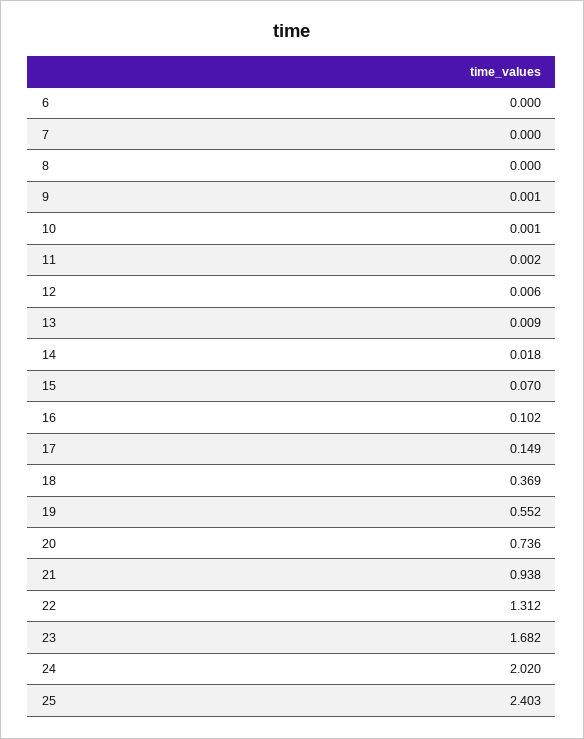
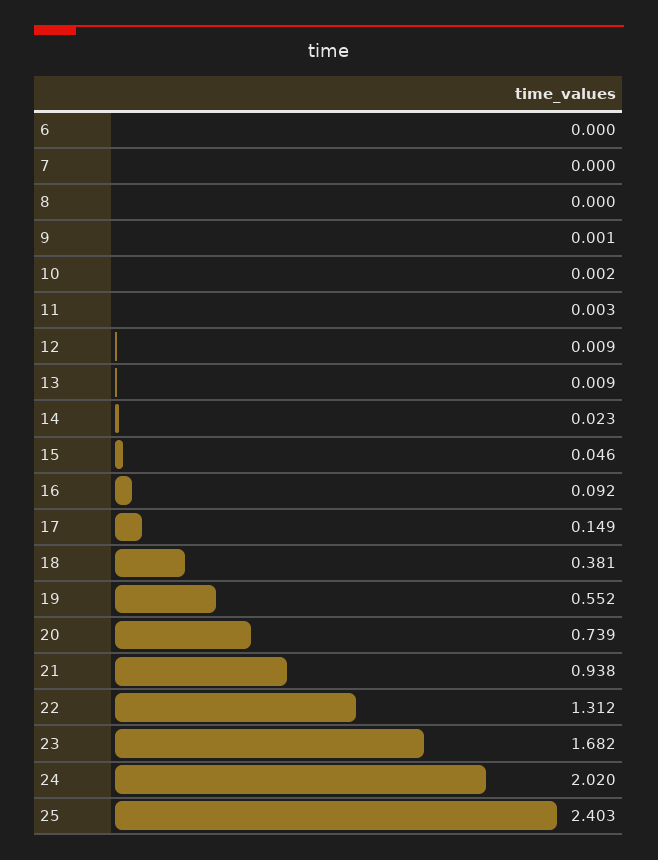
  {
    "6": 0,
    "7": 0,
    "8": 0,
    "9": 0.001,
-   "10": 0.001,
+   "10": 0.002,
-   "11": 0.002,
+   "11": 0.003,
-   "12": 0.006,
+   "12": 0.009,
    "13": 0.009,
-   "14": 0.018,
+   "14": 0.023,
-   "15": 0.07,
+   "15": 0.046,
-   "16": 0.102,
+   "16": 0.092,
    "17": 0.149,
-   "18": 0.369,
+   "18": 0.381,
    "19": 0.552,
-   "20": 0.736,
+   "20": 0.739,
    "21": 0.938,
    "22": 1.312,
    "23": 1.682,
    "24": 2.02,
    "25": 2.403
  }

